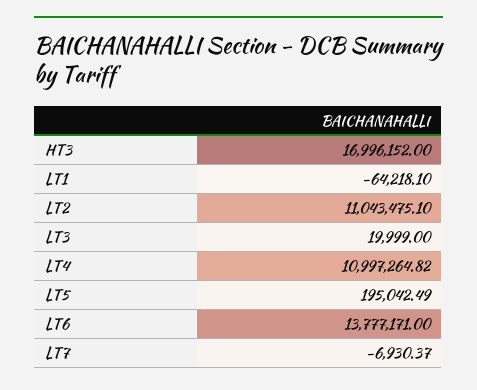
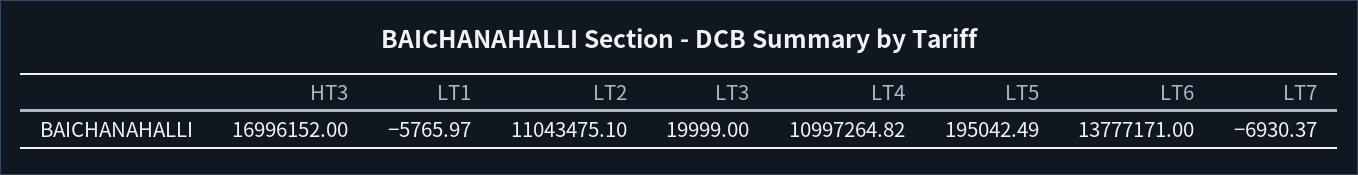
  {
    "HT3": 16996152,
-   "LT1": -64218.1,
+   "LT1": -5765.97,
    "LT2": 11043475.1,
    "LT3": 19999,
    "LT4": 10997264.82,
    "LT5": 195042.49,
    "LT6": 13777171,
    "LT7": -6930.37
  }

